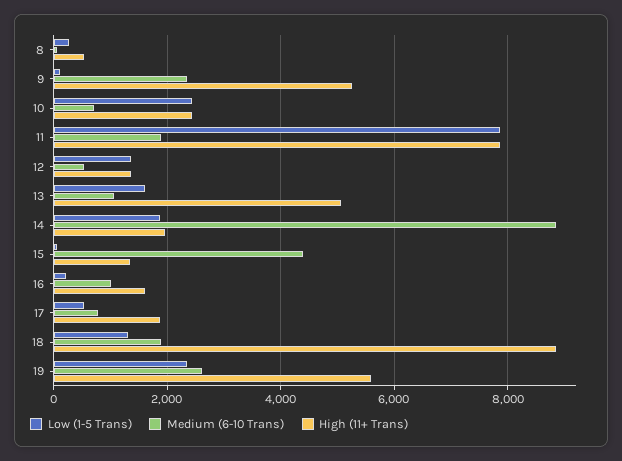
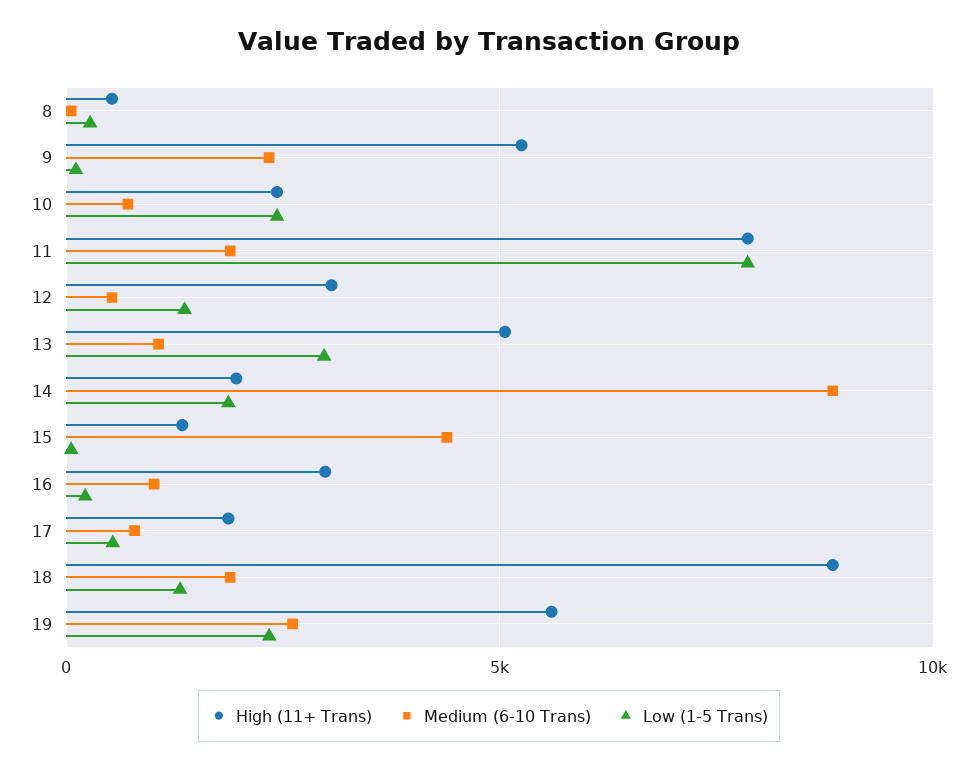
  {
    "Low (1-5 Trans)": {
      "8": 200,
      "9": 200,
      "10": 2400,
      "11": 7800,
      "12": 1400,
-     "13": 1600,
+     "13": 3000,
      "14": 1800,
      "15": 0,
      "16": 200,
      "17": 600,
      "18": 1400,
      "19": 2400
    },
    "Medium (6-10 Trans)": {
      "8": 0,
      "9": 2400,
      "10": 800,
      "11": 1800,
      "12": 600,
      "13": 1000,
      "14": 8800,
      "15": 4400,
      "16": 1000,
      "17": 800,
      "18": 1800,
      "19": 2600
    },
    "High (11+ Trans)": {
      "8": 600,
      "9": 5200,
      "10": 2400,
      "11": 7800,
-     "12": 1400,
+     "12": 3000,
      "13": 5000,
      "14": 2000,
      "15": 1400,
-     "16": 1600,
+     "16": 3000,
      "17": 1800,
      "18": 8800,
      "19": 5600
    }
  }

